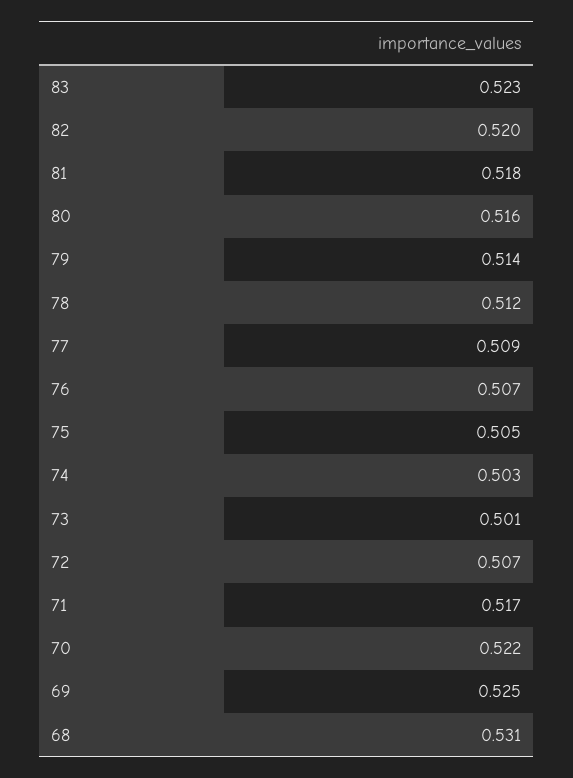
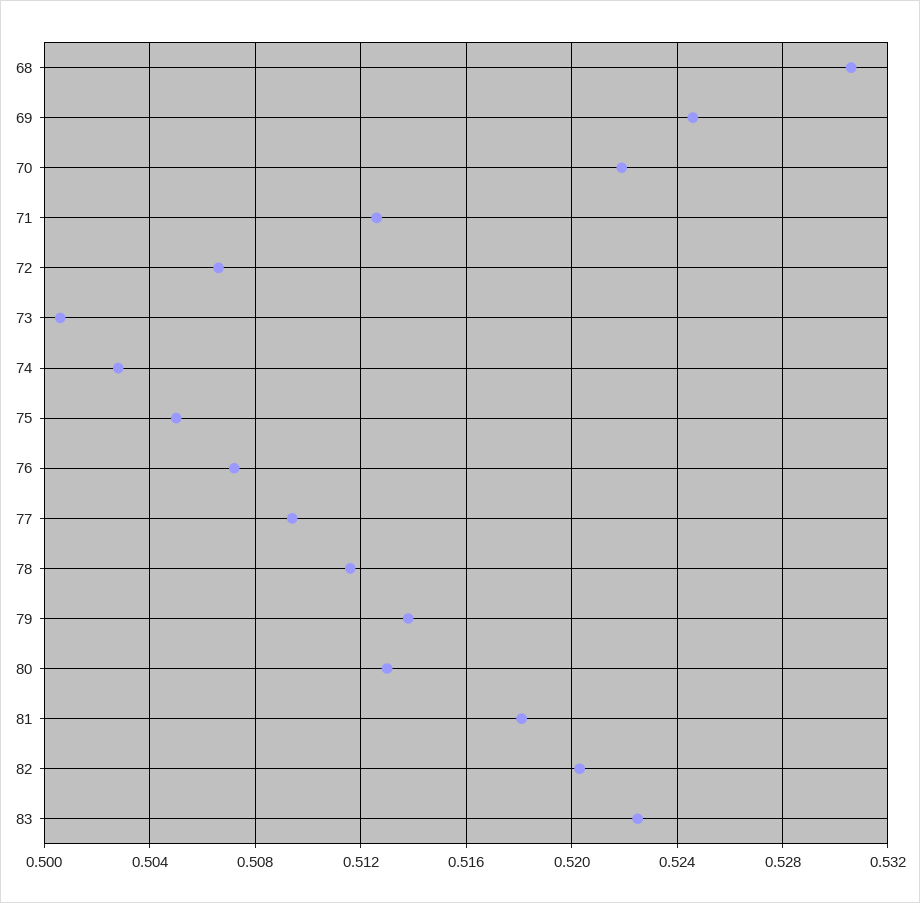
  {
    "83": 0.523,
    "82": 0.52,
    "81": 0.518,
-   "80": 0.516,
+   "80": 0.513,
    "79": 0.514,
    "78": 0.512,
    "77": 0.509,
    "76": 0.507,
    "75": 0.505,
    "74": 0.503,
    "73": 0.501,
    "72": 0.507,
-   "71": 0.517,
+   "71": 0.5125,
    "70": 0.522,
    "69": 0.525,
    "68": 0.531
  }

